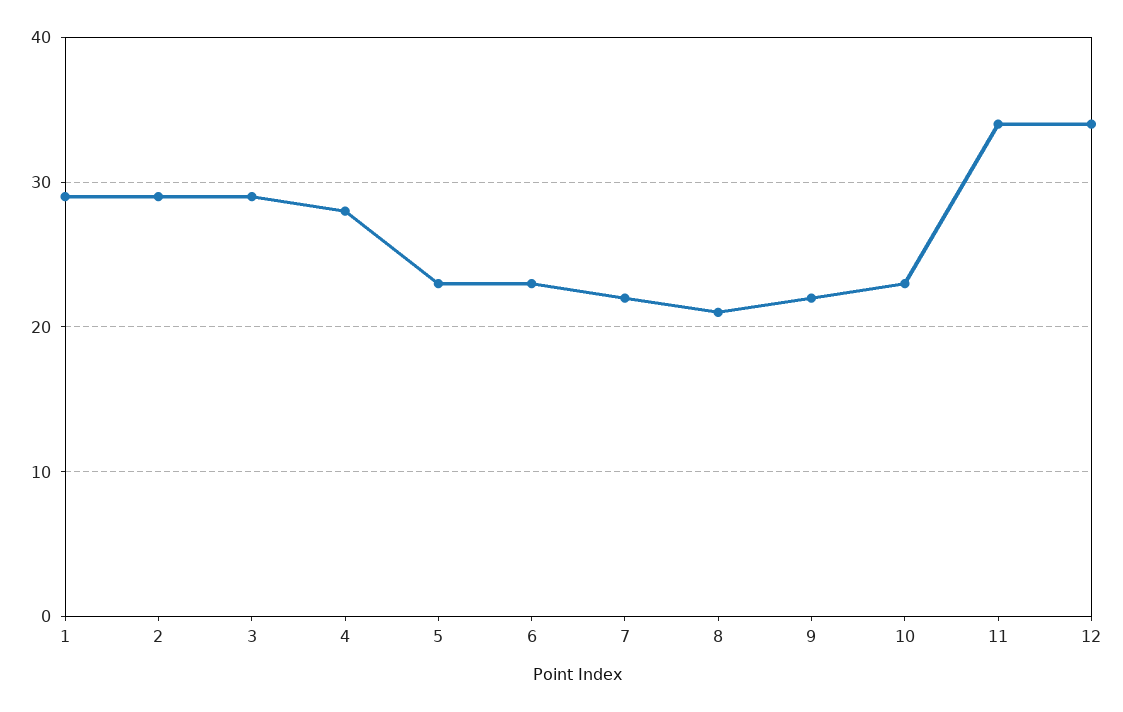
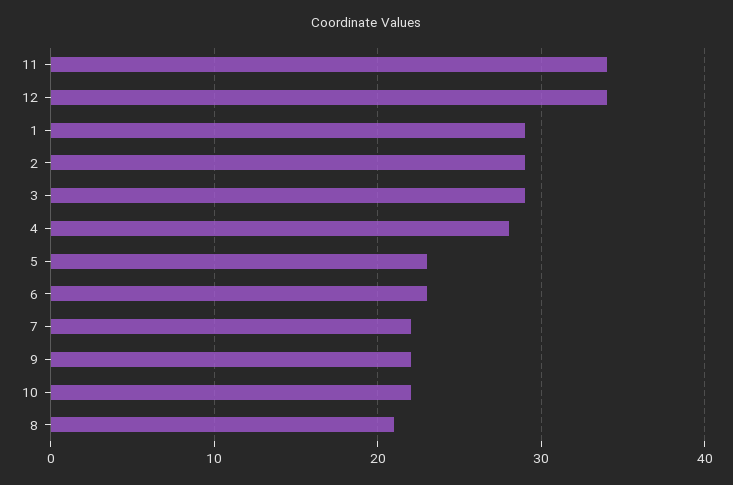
  {
    "1": 29,
    "2": 29,
    "3": 29,
    "4": 28,
    "5": 23,
    "6": 23,
    "7": 22,
    "8": 21,
    "9": 22,
-   "10": 23,
+   "10": 22,
    "11": 34,
    "12": 34
  }

